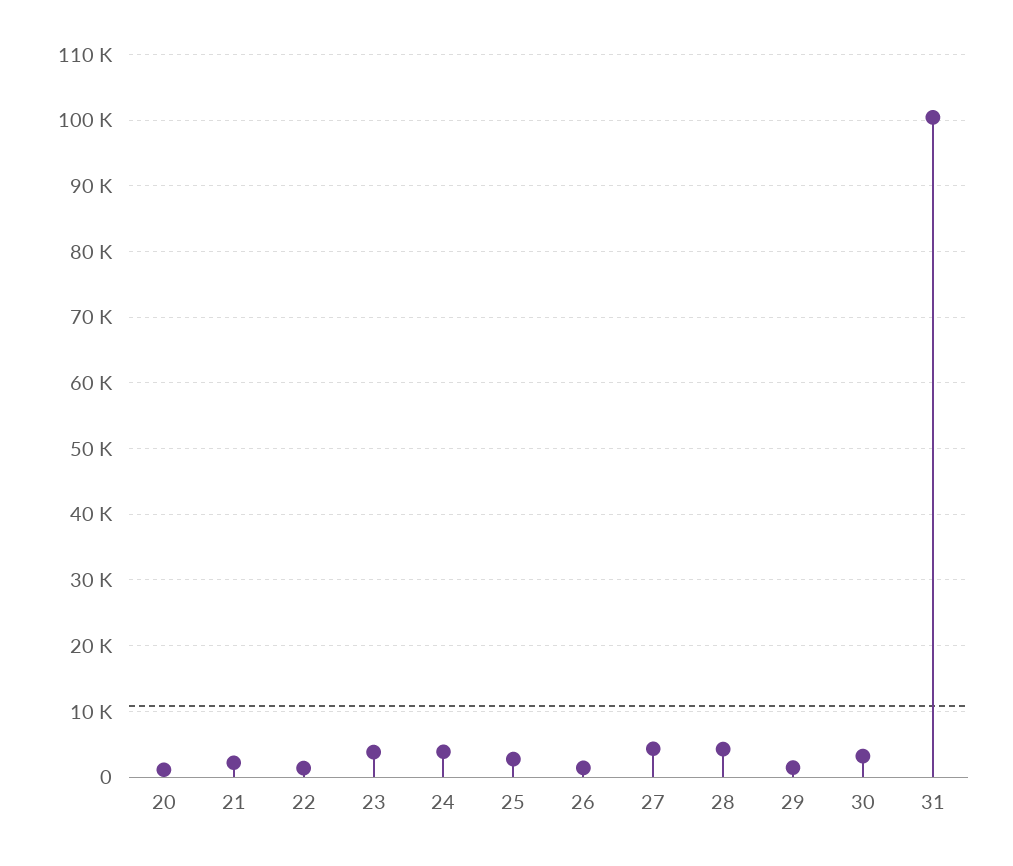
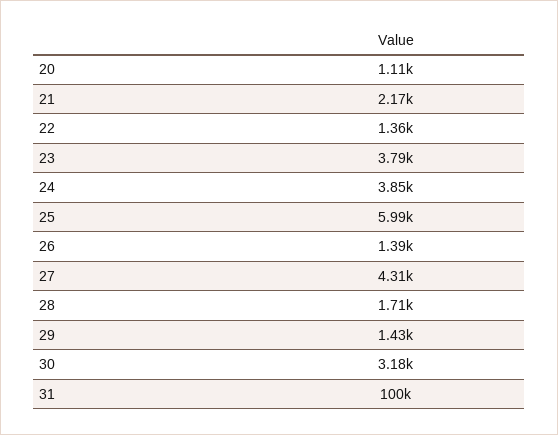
  {
    "20": 1110,
    "21": 2170,
    "22": 1360,
    "23": 3790,
    "24": 3850,
-   "25": 3000,
+   "25": 5990,
    "26": 1390,
    "27": 4310,
-   "28": 4000,
+   "28": 1710,
    "29": 1430,
    "30": 3180,
    "31": 100000
  }

